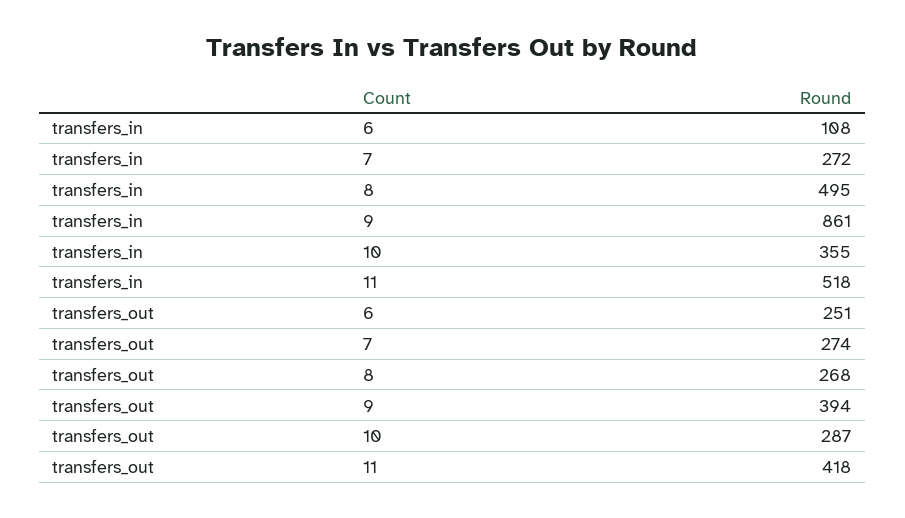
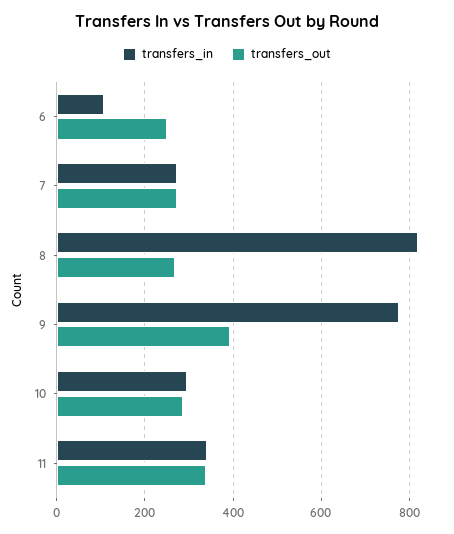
  {
    "transfers_in": {
      "6": 108,
      "7": 272,
-     "8": 495,
+     "8": 820,
-     "9": 861,
+     "9": 780,
-     "10": 355,
+     "10": 300,
-     "11": 518
+     "11": 340
    },
    "transfers_out": {
      "6": 251,
      "7": 274,
      "8": 268,
      "9": 394,
      "10": 287,
-     "11": 418
+     "11": 340
    }
  }

